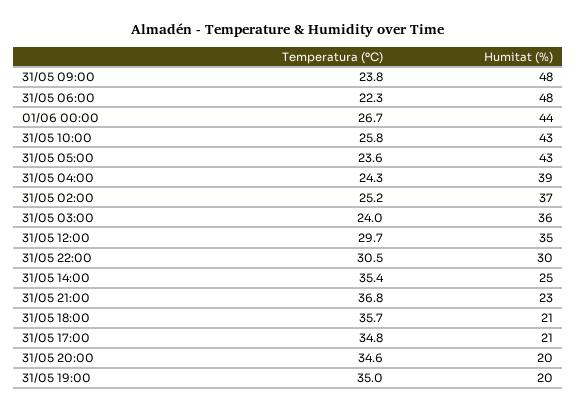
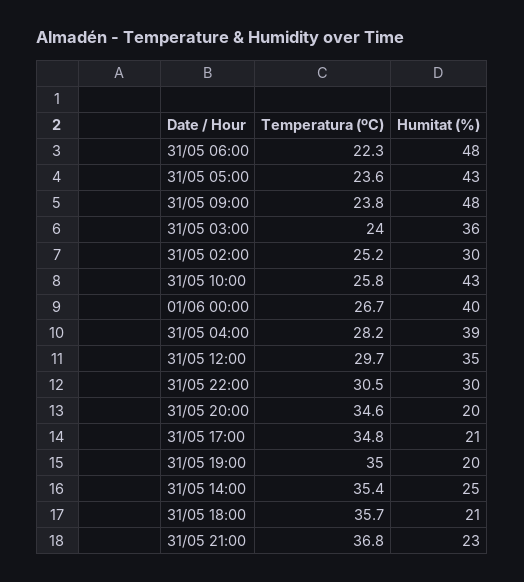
  {
    "Temperatura (ºC)": {
      "31/05 09:00": 23.8,
      "31/05 06:00": 22.3,
      "01/06 00:00": 26.7,
      "31/05 10:00": 25.8,
      "31/05 05:00": 23.6,
-     "31/05 04:00": 24.3,
+     "31/05 04:00": 28.2,
      "31/05 02:00": 25.2,
      "31/05 03:00": 24,
      "31/05 12:00": 29.7,
      "31/05 22:00": 30.5,
      "31/05 14:00": 35.4,
      "31/05 21:00": 36.8,
      "31/05 18:00": 35.7,
      "31/05 17:00": 34.8,
      "31/05 20:00": 34.6,
      "31/05 19:00": 35
    },
    "Humitat (%)": {
      "31/05 09:00": 48,
      "31/05 06:00": 48,
-     "01/06 00:00": 44,
+     "01/06 00:00": 40,
      "31/05 10:00": 43,
      "31/05 05:00": 43,
      "31/05 04:00": 39,
-     "31/05 02:00": 37,
+     "31/05 02:00": 30,
      "31/05 03:00": 36,
      "31/05 12:00": 35,
      "31/05 22:00": 30,
      "31/05 14:00": 25,
      "31/05 21:00": 23,
      "31/05 18:00": 21,
      "31/05 17:00": 21,
      "31/05 20:00": 20,
      "31/05 19:00": 20
    }
  }

